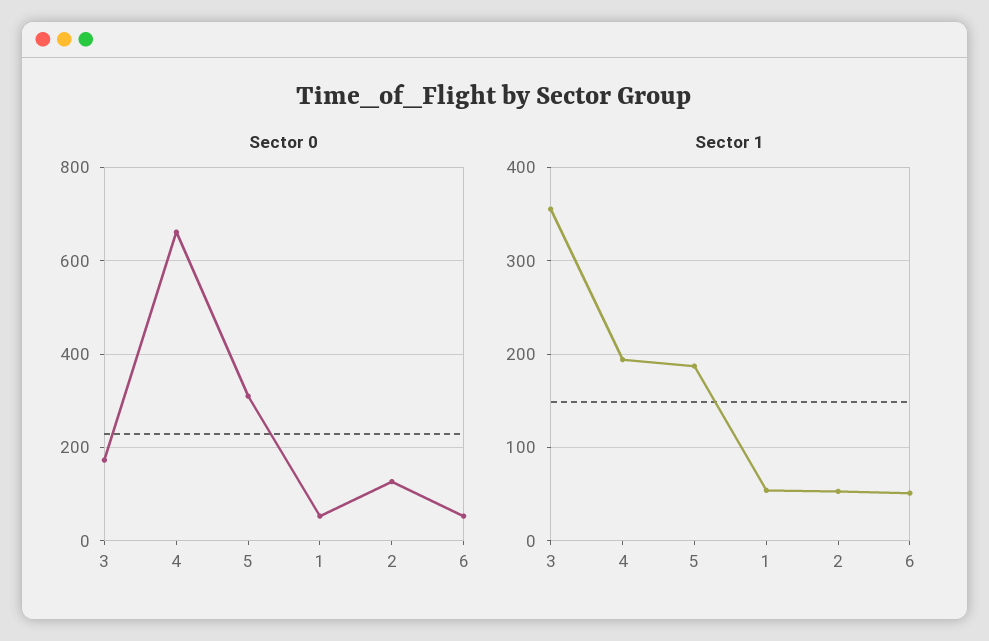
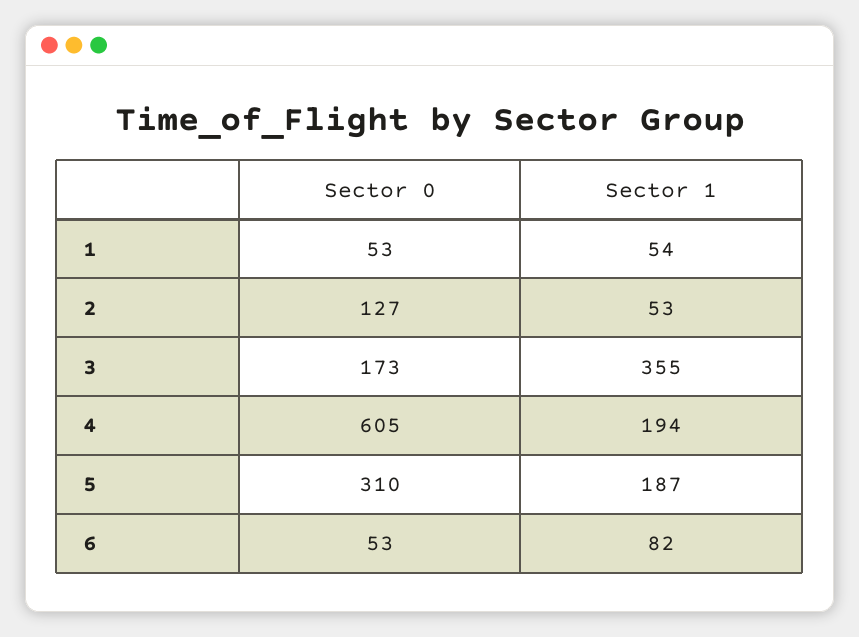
  {
    "Sector 0": {
      "3": 173,
-     "4": 660,
+     "4": 605,
      "5": 310,
      "1": 53,
      "2": 127,
      "6": 53
    },
    "Sector 1": {
      "3": 355,
      "4": 194,
      "5": 187,
      "1": 54,
      "2": 53,
-     "6": 50
+     "6": 82
    }
  }

